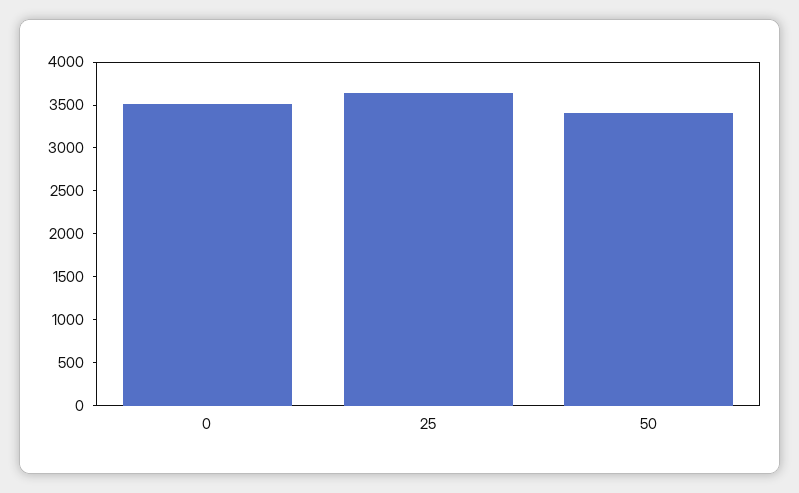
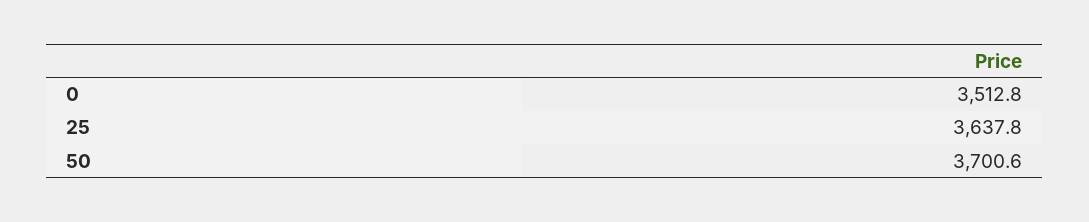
  {
    "0": 3512.8,
    "25": 3637.8,
-   "50": 3400
+   "50": 3700.6
  }

